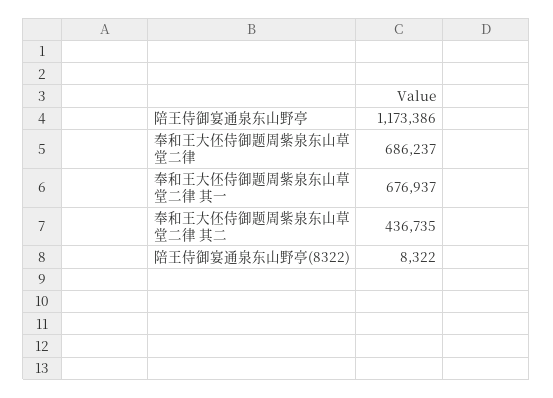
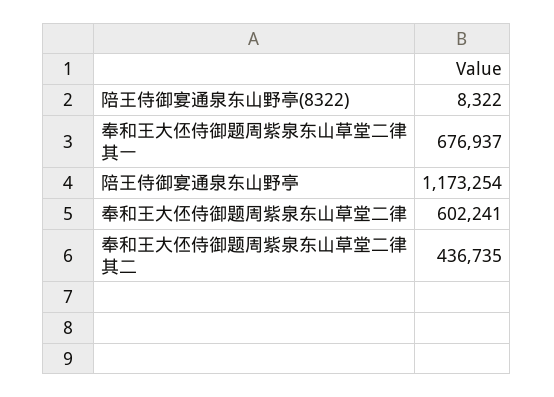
  {
-   "陪王侍御宴通泉东山野亭": 1173386,
+   "陪王侍御宴通泉东山野亭": 1173254,
-   "奉和王大伾侍御题周紫泉东山草堂二律": 686237,
+   "奉和王大伾侍御题周紫泉东山草堂二律": 602241,
    "奉和王大伾侍御题周紫泉东山草堂二律 其一": 676937,
    "奉和王大伾侍御题周紫泉东山草堂二律 其二": 436735,
    "陪王侍御宴通泉东山野亭(8322)": 8322
  }

